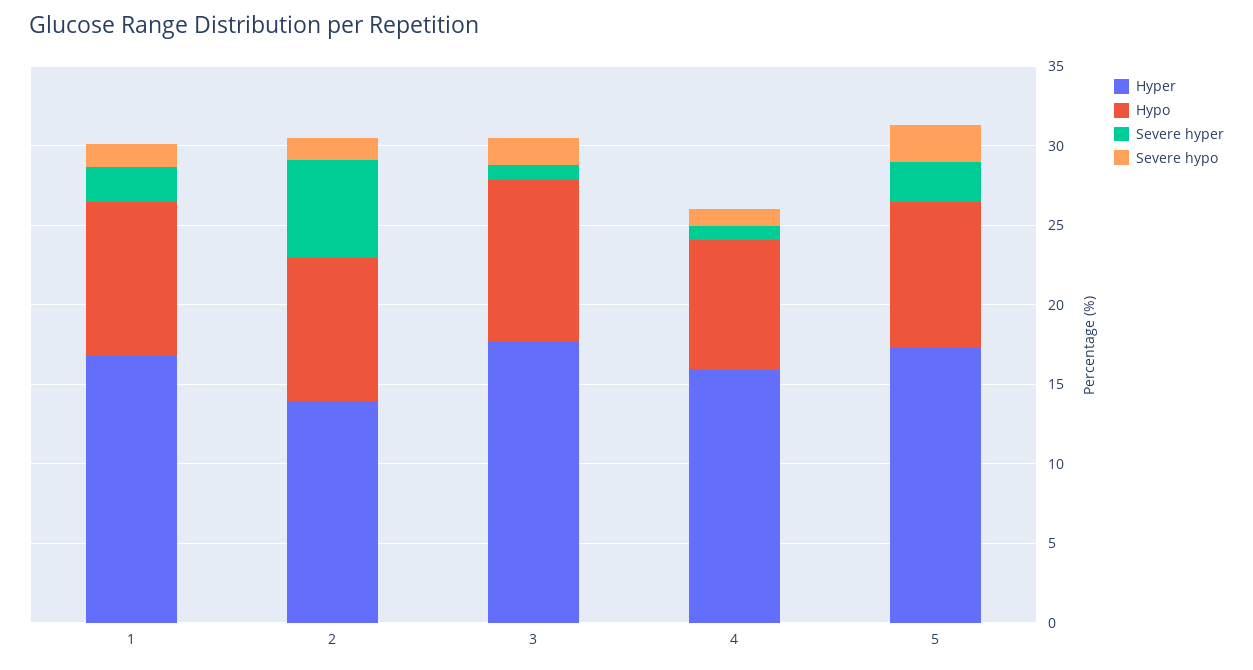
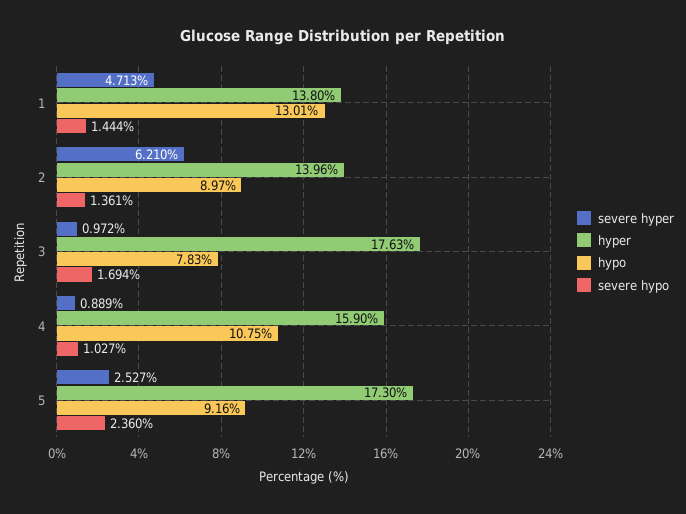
  {
    "Hyper": {
-     "1": 17,
+     "1": 13.8,
      "2": 13.96,
      "3": 17.63,
      "4": 15.9,
      "5": 17.3
    },
    "Hypo": {
-     "1": 10,
+     "1": 13.01,
      "2": 8.97,
-     "3": 10,
+     "3": 7.83,
-     "4": 8,
+     "4": 10.75,
      "5": 9.16
    },
    "Severe hyper": {
-     "1": 2,
+     "1": 4.713,
      "2": 6.21,
      "3": 0.972,
      "4": 0.889,
      "5": 2.527
    },
    "Severe hypo": {
      "1": 1.444,
      "2": 1.361,
      "3": 1.694,
      "4": 1.027,
      "5": 2.36
    }
  }

